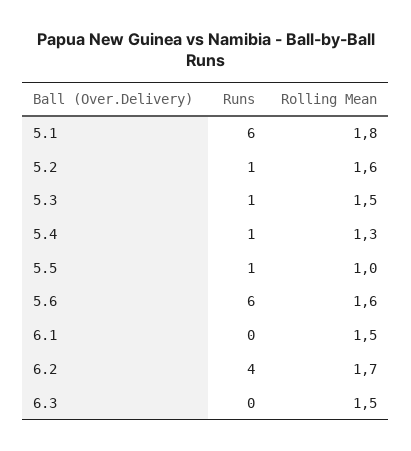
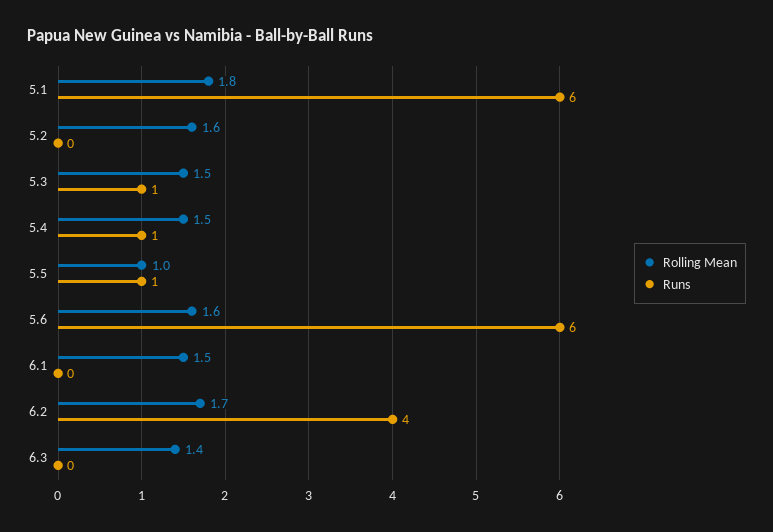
  {
    "Runs": {
      "5.1": 6,
-     "5.2": 1,
+     "5.2": 0,
      "5.3": 1,
      "5.4": 1,
      "5.5": 1,
      "5.6": 6,
      "6.1": 0,
      "6.2": 4,
      "6.3": 0
    },
    "Rolling Mean": {
      "5.1": 1.8,
      "5.2": 1.6,
      "5.3": 1.5,
-     "5.4": 1.3,
+     "5.4": 1.5,
      "5.5": 1,
      "5.6": 1.6,
      "6.1": 1.5,
      "6.2": 1.7,
-     "6.3": 1.5
+     "6.3": 1.4
    }
  }

